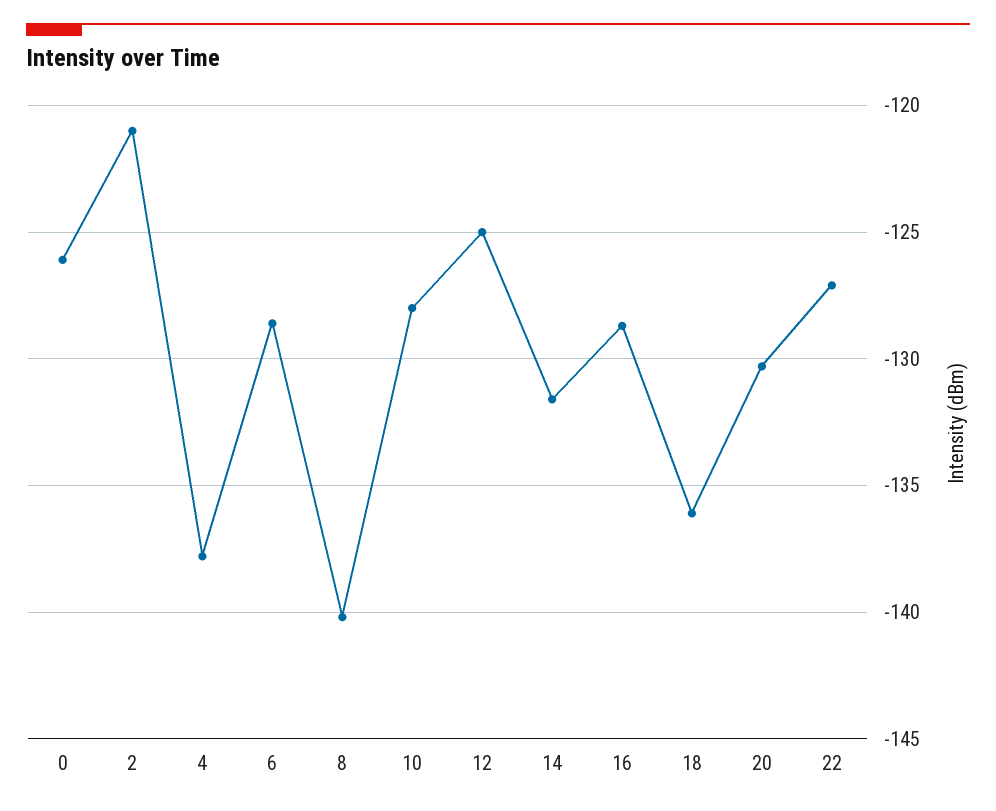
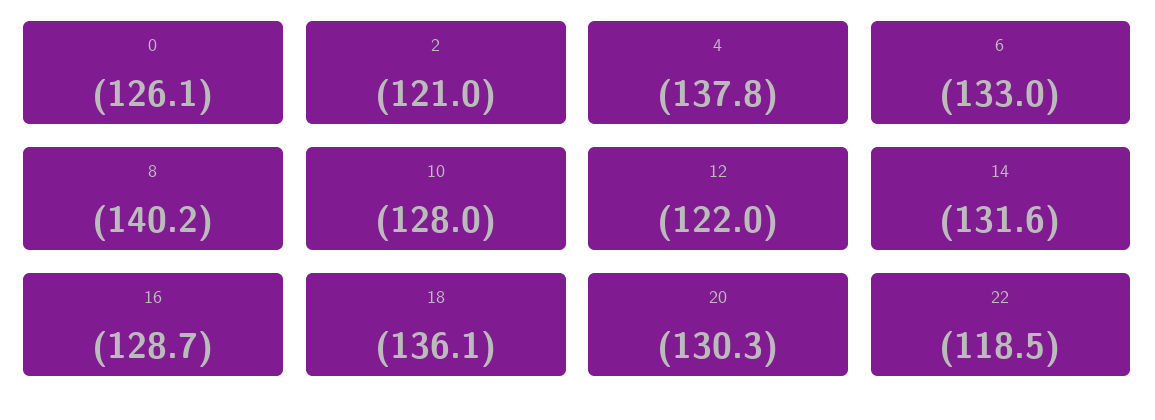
  {
    "0": -126.1,
    "2": -121,
    "4": -137.8,
-   "6": -128.5,
+   "6": -133,
    "8": -140.2,
    "10": -128,
-   "12": -125,
+   "12": -122,
    "14": -131.6,
    "16": -128.7,
    "18": -136.1,
    "20": -130.3,
-   "22": -127
+   "22": -118.5
  }

